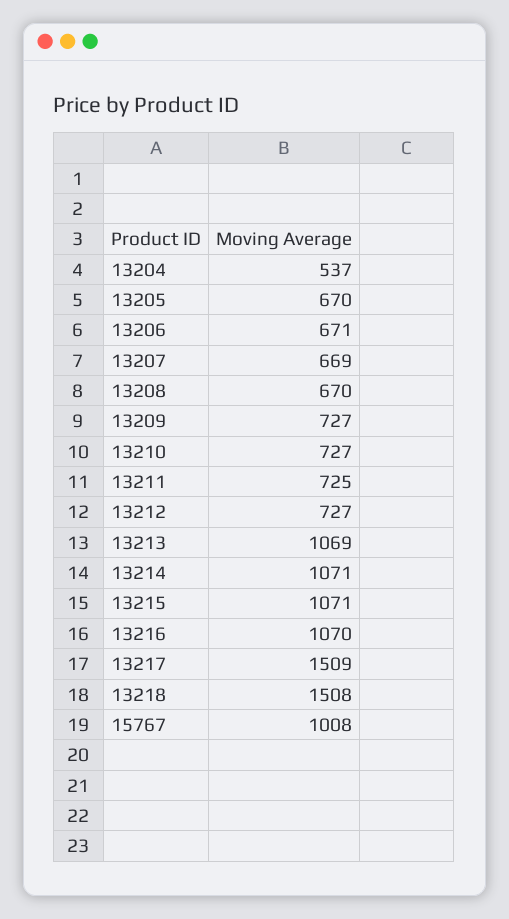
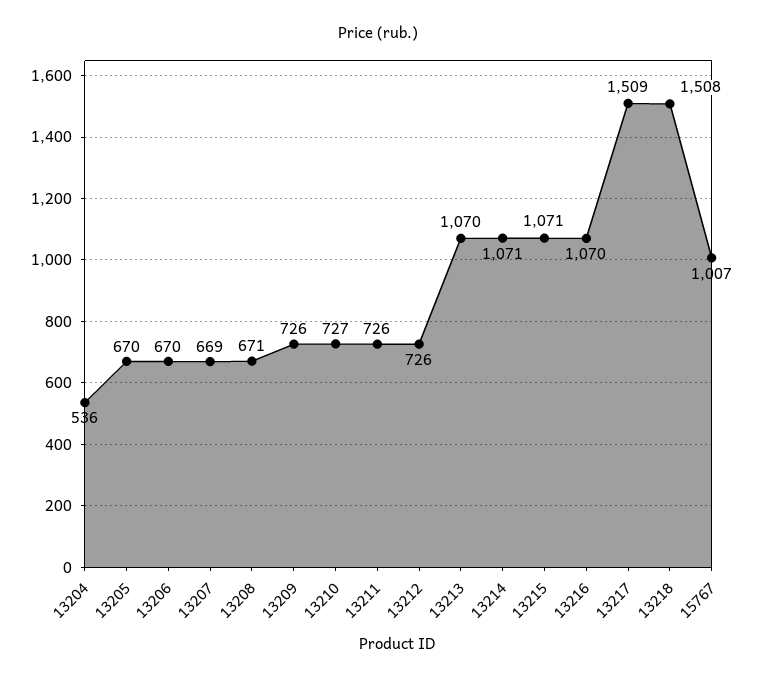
  {
-   "13204": 537,
+   "13204": 536,
    "13205": 670,
-   "13206": 671,
+   "13206": 670,
    "13207": 669,
-   "13208": 670,
+   "13208": 671,
-   "13209": 727,
+   "13209": 726,
    "13210": 727,
-   "13211": 725,
+   "13211": 726,
-   "13212": 727,
+   "13212": 726,
-   "13213": 1069,
+   "13213": 1070,
    "13214": 1071,
    "13215": 1071,
    "13216": 1070,
    "13217": 1509,
    "13218": 1508,
-   "15767": 1008
+   "15767": 1007
  }

